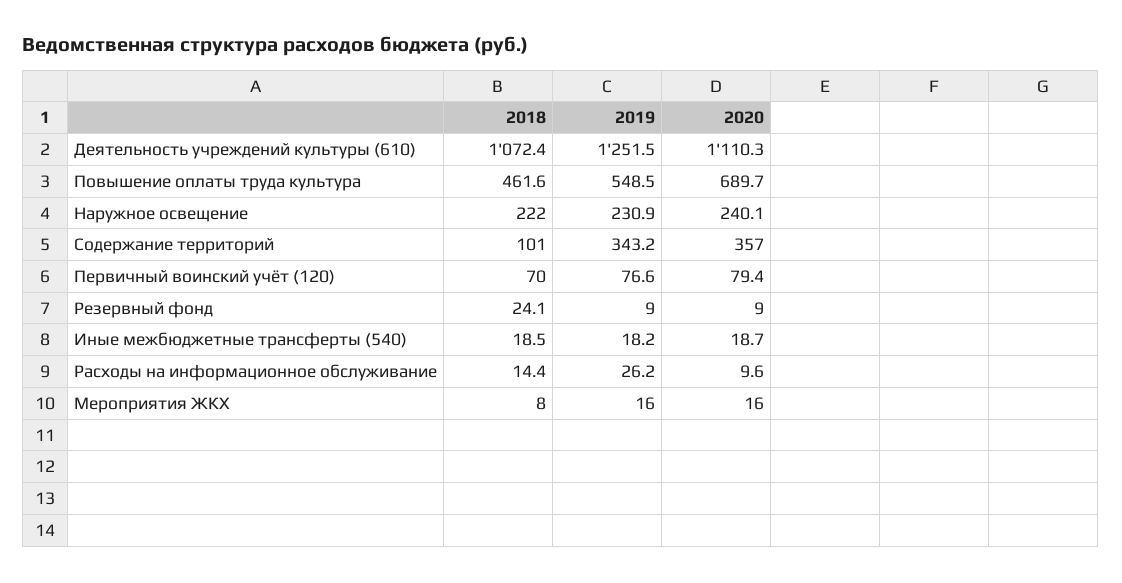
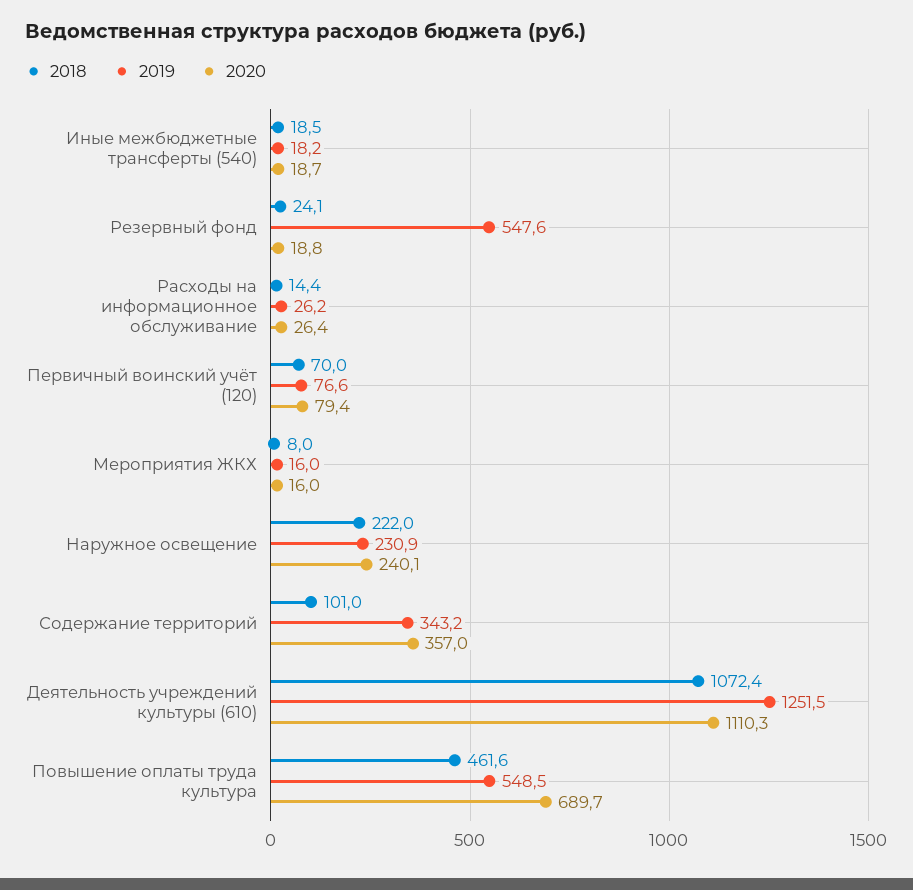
  {
    "2018": {
      "Деятельность учреждений культуры (610)": 1072.4,
      "Повышение оплаты труда культура": 461.6,
      "Наружное освещение": 222,
      "Содержание территорий": 101,
      "Первичный воинский учёт (120)": 70,
      "Резервный фонд": 24.1,
      "Иные межбюджетные трансферты (540)": 18.5,
      "Расходы на информационное обслуживание": 14.4,
      "Мероприятия ЖКХ": 8
    },
    "2019": {
      "Деятельность учреждений культуры (610)": 1251.5,
      "Повышение оплаты труда культура": 548.5,
      "Наружное освещение": 230.9,
      "Содержание территорий": 343.2,
      "Первичный воинский учёт (120)": 76.6,
-     "Резервный фонд": 9,
+     "Резервный фонд": 547.6,
      "Иные межбюджетные трансферты (540)": 18.2,
      "Расходы на информационное обслуживание": 26.2,
      "Мероприятия ЖКХ": 16
    },
    "2020": {
      "Деятельность учреждений культуры (610)": 1110.3,
      "Повышение оплаты труда культура": 689.7,
      "Наружное освещение": 240.1,
      "Содержание территорий": 357,
      "Первичный воинский учёт (120)": 79.4,
-     "Резервный фонд": 9,
+     "Резервный фонд": 18.8,
      "Иные межбюджетные трансферты (540)": 18.7,
-     "Расходы на информационное обслуживание": 9.6,
+     "Расходы на информационное обслуживание": 26.4,
      "Мероприятия ЖКХ": 16
    }
  }

